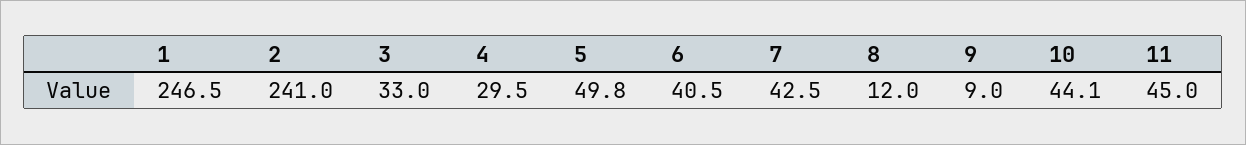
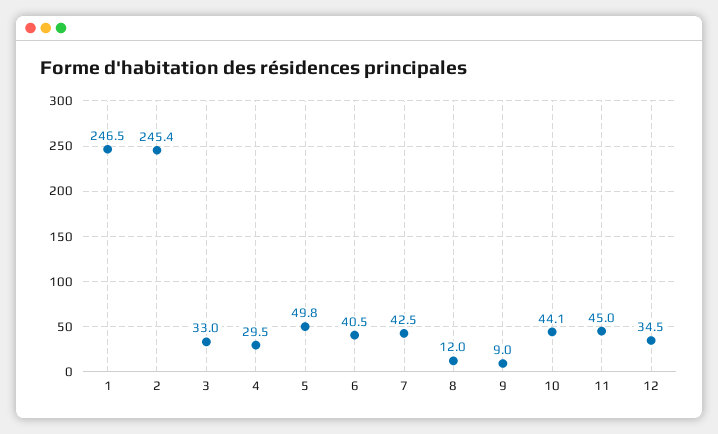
  {
    "1": 246.5,
-   "2": 241,
+   "2": 245.4,
    "3": 33,
    "4": 29.5,
    "5": 49.8,
    "6": 40.5,
    "7": 42.5,
    "8": 12,
    "9": 9,
    "10": 44.1,
-   "11": 45
+   "11": 45,
+   "12": 34.5
  }

